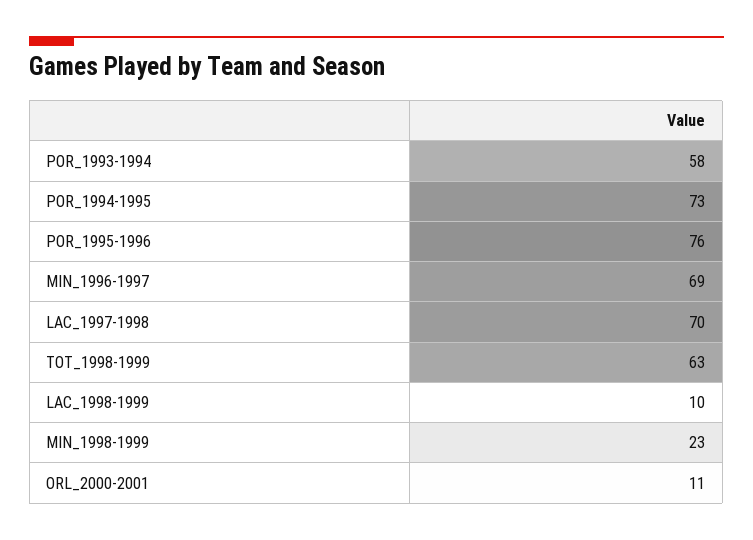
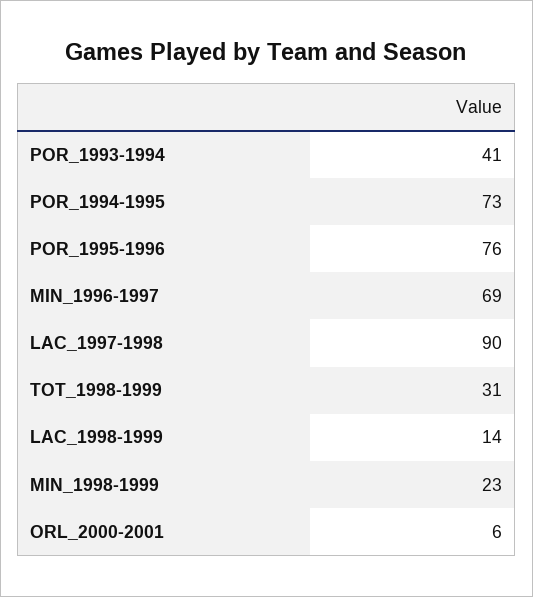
  {
-   "POR_1993-1994": 58,
+   "POR_1993-1994": 41,
    "POR_1994-1995": 73,
    "POR_1995-1996": 76,
    "MIN_1996-1997": 69,
-   "LAC_1997-1998": 70,
+   "LAC_1997-1998": 90,
-   "TOT_1998-1999": 63,
+   "TOT_1998-1999": 31,
-   "LAC_1998-1999": 10,
+   "LAC_1998-1999": 14,
    "MIN_1998-1999": 23,
-   "ORL_2000-2001": 11
+   "ORL_2000-2001": 6
  }

